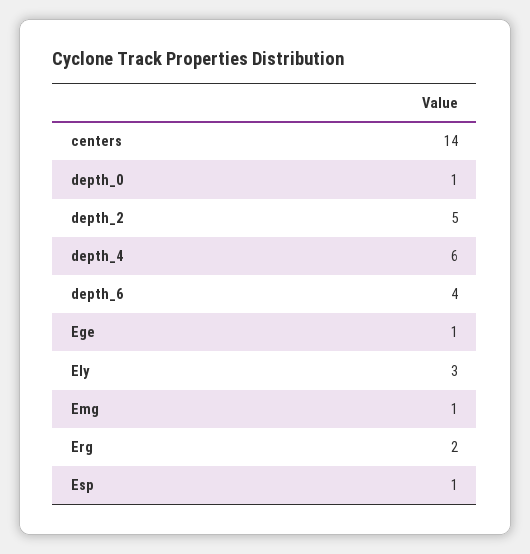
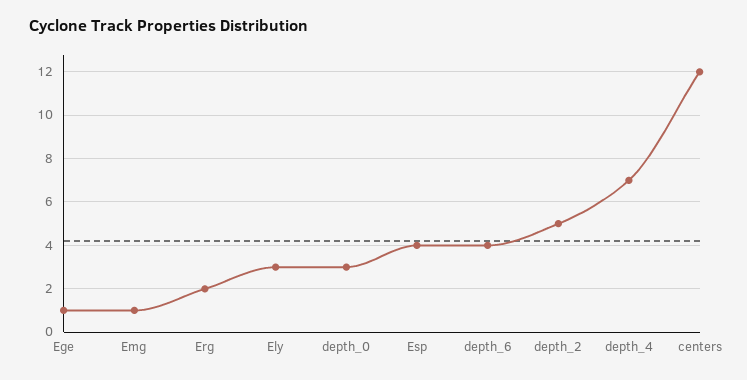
  {
-   "centers": 14,
+   "centers": 12,
-   "depth_0": 1,
+   "depth_0": 3,
    "depth_2": 5,
-   "depth_4": 6,
+   "depth_4": 7,
    "depth_6": 4,
    "Ege": 1,
    "Ely": 3,
    "Emg": 1,
    "Erg": 2,
-   "Esp": 1
+   "Esp": 4
  }

